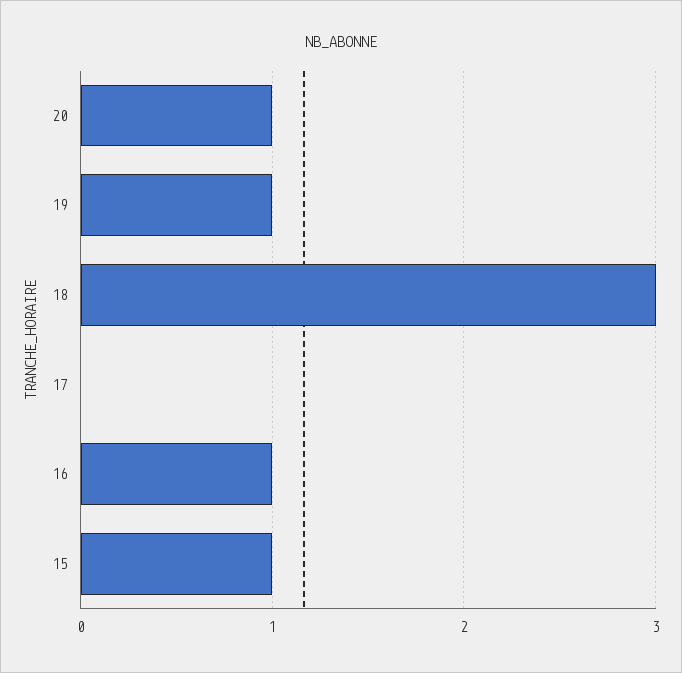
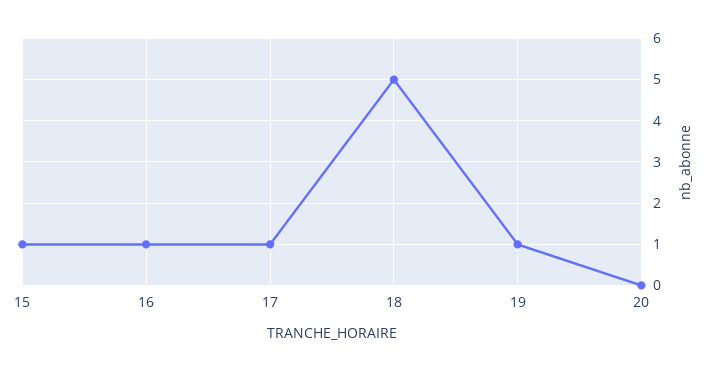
  {
-   "20": 1,
+   "20": 0,
    "19": 1,
-   "18": 3,
+   "18": 5,
-   "17": 0,
+   "17": 1,
    "16": 1,
    "15": 1
  }

